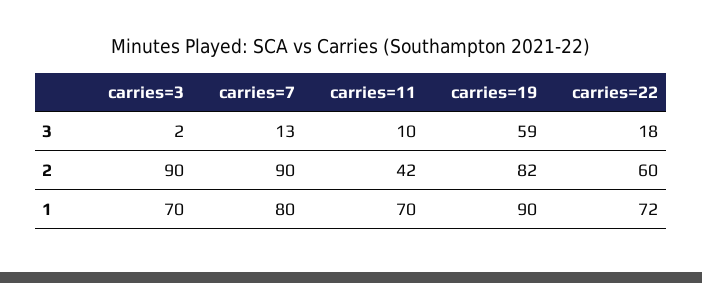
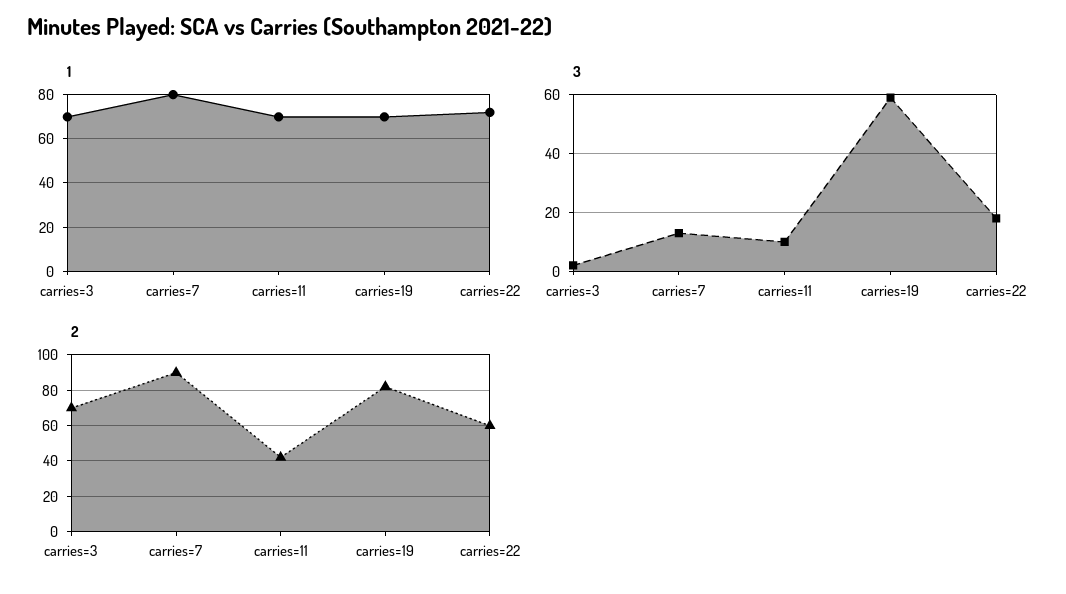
  {
    "3": {
      "carries=3": 2,
      "carries=7": 13,
      "carries=11": 10,
      "carries=19": 59,
      "carries=22": 18
    },
    "2": {
-     "carries=3": 90,
+     "carries=3": 70,
      "carries=7": 90,
      "carries=11": 42,
      "carries=19": 82,
      "carries=22": 60
    },
    "1": {
      "carries=3": 70,
      "carries=7": 80,
      "carries=11": 70,
-     "carries=19": 90,
+     "carries=19": 70,
      "carries=22": 72
    }
  }

